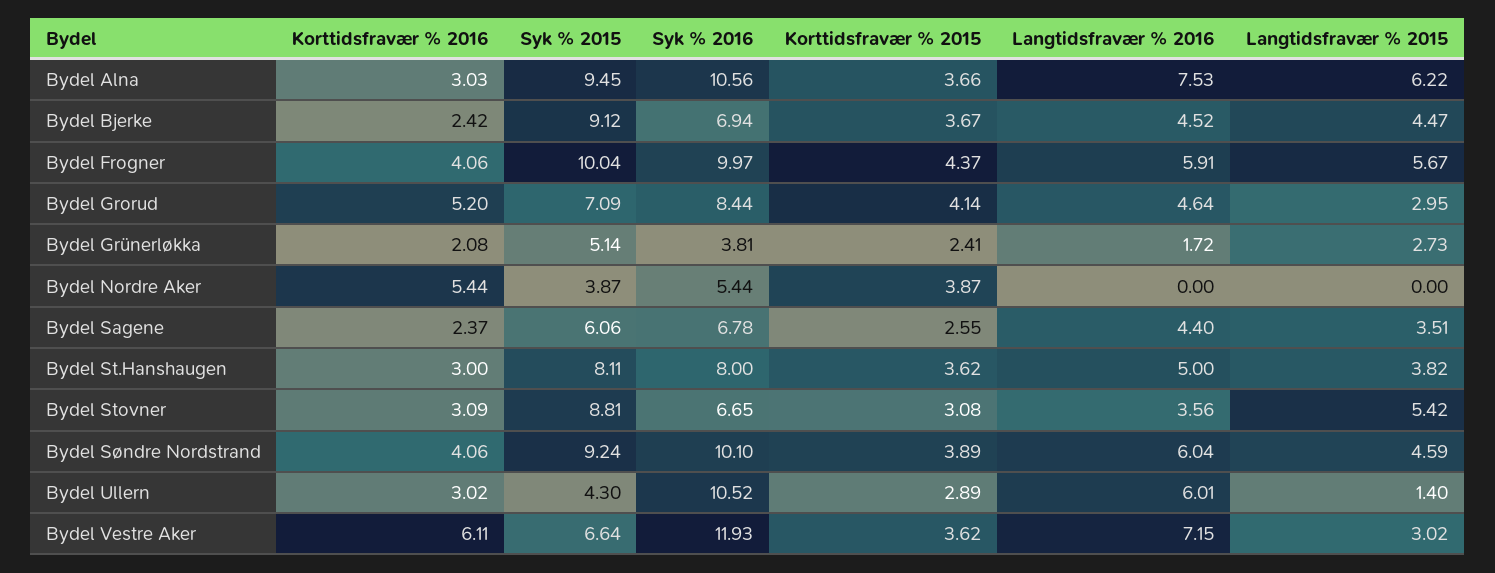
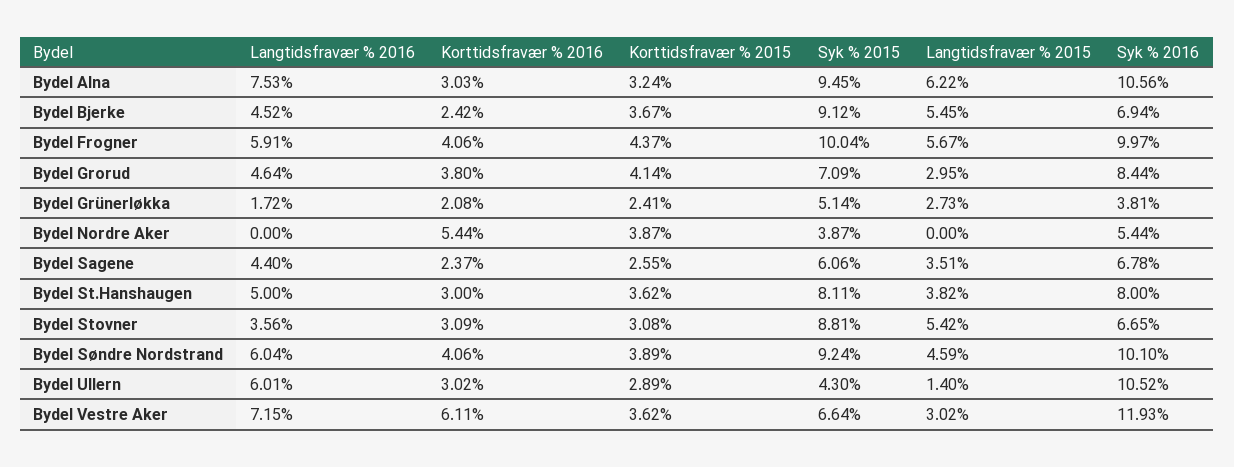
  {
    "Korttidsfravær % 2016": {
      "Bydel Alna": 3.03,
      "Bydel Bjerke": 2.42,
      "Bydel Frogner": 4.06,
-     "Bydel Grorud": 5.2,
+     "Bydel Grorud": 3.8,
      "Bydel Grünerløkka": 2.08,
      "Bydel Nordre Aker": 5.44,
      "Bydel Sagene": 2.37,
      "Bydel St.Hanshaugen": 3,
      "Bydel Stovner": 3.09,
      "Bydel Søndre Nordstrand": 4.06,
      "Bydel Ullern": 3.02,
      "Bydel Vestre Aker": 6.11
    },
    "Syk % 2015": {
      "Bydel Alna": 9.45,
      "Bydel Bjerke": 9.12,
      "Bydel Frogner": 10.04,
      "Bydel Grorud": 7.09,
      "Bydel Grünerløkka": 5.14,
      "Bydel Nordre Aker": 3.87,
      "Bydel Sagene": 6.06,
      "Bydel St.Hanshaugen": 8.11,
      "Bydel Stovner": 8.81,
      "Bydel Søndre Nordstrand": 9.24,
      "Bydel Ullern": 4.3,
      "Bydel Vestre Aker": 6.64
    },
    "Syk % 2016": {
      "Bydel Alna": 10.56,
      "Bydel Bjerke": 6.94,
      "Bydel Frogner": 9.97,
      "Bydel Grorud": 8.44,
      "Bydel Grünerløkka": 3.81,
      "Bydel Nordre Aker": 5.44,
      "Bydel Sagene": 6.78,
      "Bydel St.Hanshaugen": 8,
      "Bydel Stovner": 6.65,
      "Bydel Søndre Nordstrand": 10.1,
      "Bydel Ullern": 10.52,
      "Bydel Vestre Aker": 11.93
    },
    "Korttidsfravær % 2015": {
-     "Bydel Alna": 3.66,
+     "Bydel Alna": 3.24,
      "Bydel Bjerke": 3.67,
      "Bydel Frogner": 4.37,
      "Bydel Grorud": 4.14,
      "Bydel Grünerløkka": 2.41,
      "Bydel Nordre Aker": 3.87,
      "Bydel Sagene": 2.55,
      "Bydel St.Hanshaugen": 3.62,
      "Bydel Stovner": 3.08,
      "Bydel Søndre Nordstrand": 3.89,
      "Bydel Ullern": 2.89,
      "Bydel Vestre Aker": 3.62
    },
    "Langtidsfravær % 2016": {
      "Bydel Alna": 7.53,
      "Bydel Bjerke": 4.52,
      "Bydel Frogner": 5.91,
      "Bydel Grorud": 4.64,
      "Bydel Grünerløkka": 1.72,
      "Bydel Nordre Aker": 0,
      "Bydel Sagene": 4.4,
      "Bydel St.Hanshaugen": 5,
      "Bydel Stovner": 3.56,
      "Bydel Søndre Nordstrand": 6.04,
      "Bydel Ullern": 6.01,
      "Bydel Vestre Aker": 7.15
    },
    "Langtidsfravær % 2015": {
      "Bydel Alna": 6.22,
-     "Bydel Bjerke": 4.47,
+     "Bydel Bjerke": 5.45,
      "Bydel Frogner": 5.67,
      "Bydel Grorud": 2.95,
      "Bydel Grünerløkka": 2.73,
      "Bydel Nordre Aker": 0,
      "Bydel Sagene": 3.51,
      "Bydel St.Hanshaugen": 3.82,
      "Bydel Stovner": 5.42,
      "Bydel Søndre Nordstrand": 4.59,
      "Bydel Ullern": 1.4,
      "Bydel Vestre Aker": 3.02
    }
  }

